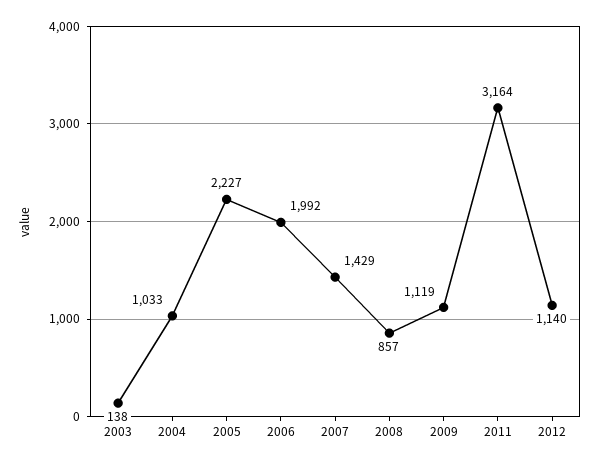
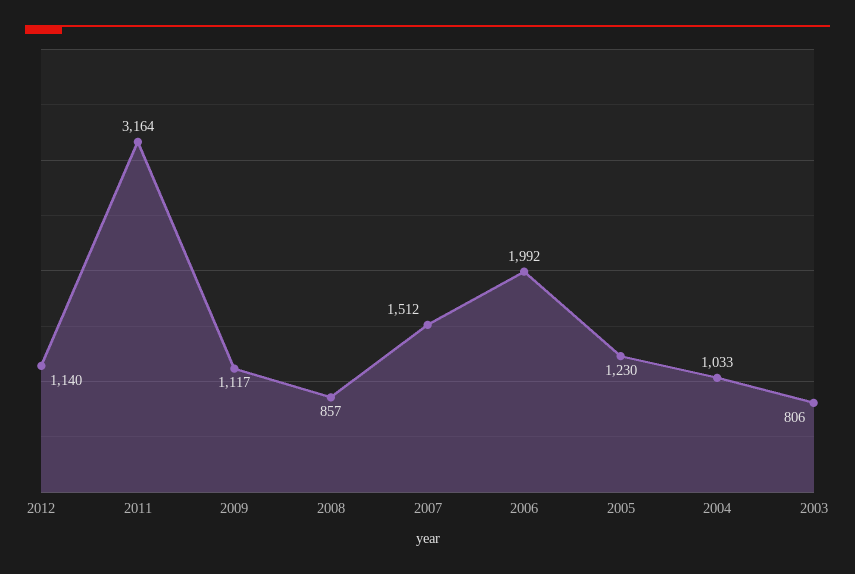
  {
-   "2003": 138,
+   "2003": 806,
    "2004": 1033,
-   "2005": 2227,
+   "2005": 1230,
    "2006": 1992,
-   "2007": 1429,
+   "2007": 1512,
    "2008": 857,
-   "2009": 1119,
+   "2009": 1117,
    "2011": 3164,
    "2012": 1140
  }

